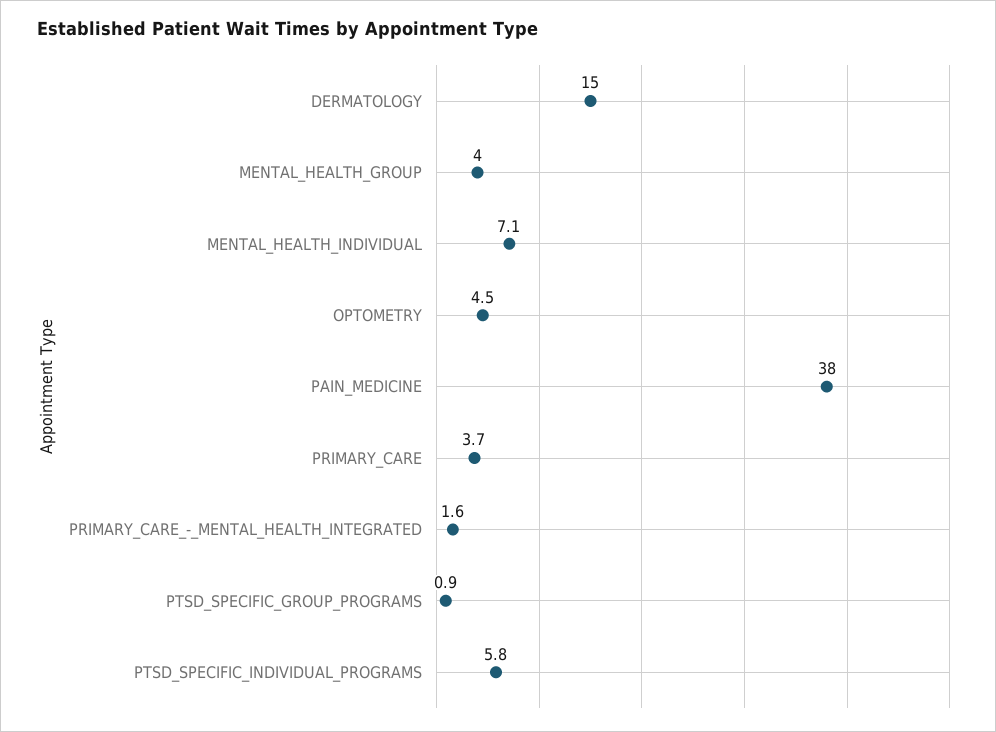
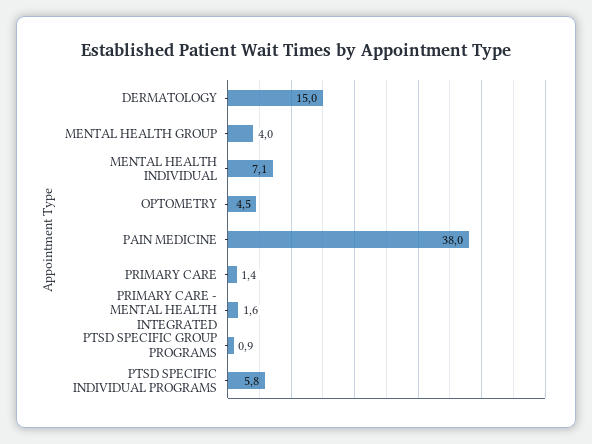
  {
    "DERMATOLOGY": 15,
    "MENTAL_HEALTH_GROUP": 4,
    "MENTAL_HEALTH_INDIVIDUAL": 7.1,
    "OPTOMETRY": 4.5,
    "PAIN_MEDICINE": 38,
-   "PRIMARY_CARE": 3.7,
+   "PRIMARY_CARE": 1.4,
    "PRIMARY_CARE_-_MENTAL_HEALTH_INTEGRATED": 1.6,
    "PTSD_SPECIFIC_GROUP_PROGRAMS": 0.9,
    "PTSD_SPECIFIC_INDIVIDUAL_PROGRAMS": 5.8
  }

